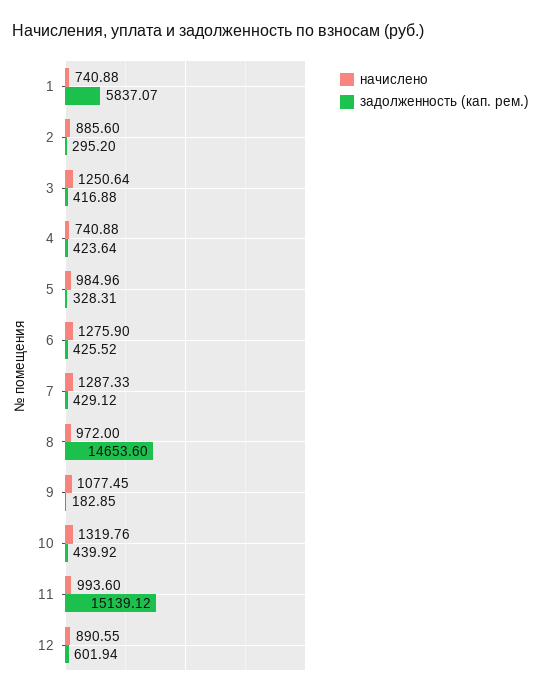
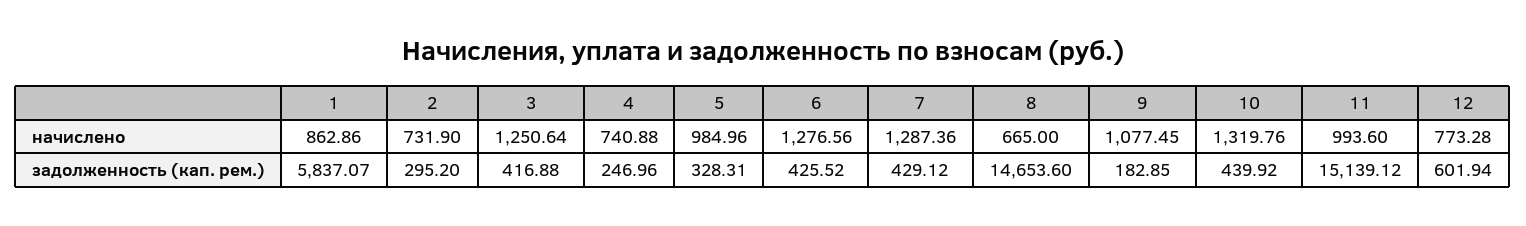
  {
    "начислено": {
-     "1": 740.88,
+     "1": 862.86,
-     "2": 885.6,
+     "2": 731.9,
      "3": 1250.64,
      "4": 740.88,
      "5": 984.96,
-     "6": 1275.9,
+     "6": 1276.56,
-     "7": 1287.33,
+     "7": 1287.36,
-     "8": 972,
+     "8": 665,
      "9": 1077.45,
      "10": 1319.76,
      "11": 993.6,
-     "12": 890.55
+     "12": 773.28
    },
    "задолженность (кап. рем.)": {
      "1": 5837.07,
      "2": 295.2,
      "3": 416.88,
-     "4": 423.64,
+     "4": 246.96,
      "5": 328.31,
      "6": 425.52,
      "7": 429.12,
      "8": 14653.6,
      "9": 182.85,
      "10": 439.92,
      "11": 15139.12,
      "12": 601.94
    }
  }

